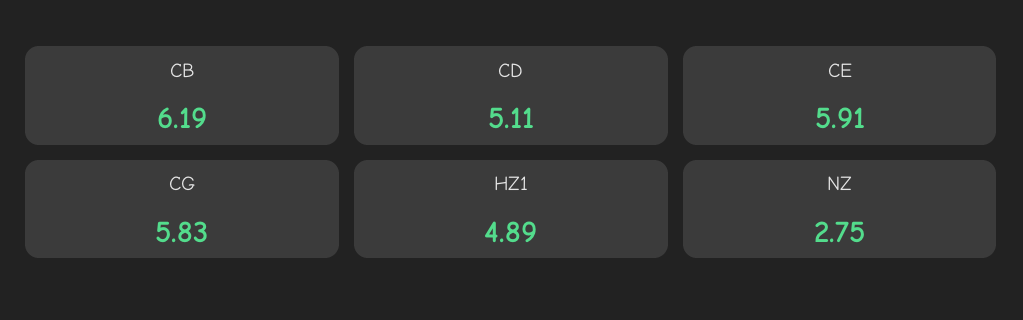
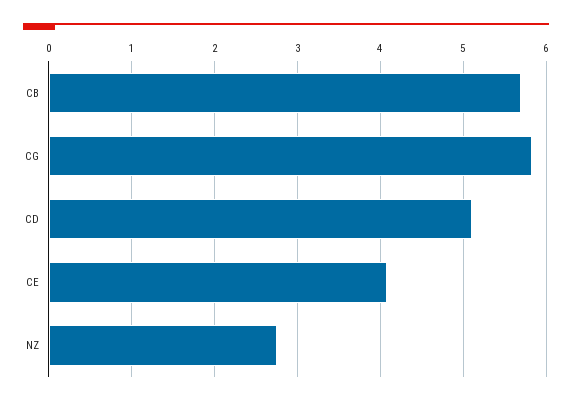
  {
-   "CB": 6.19,
+   "CB": 5.7,
    "CD": 5.11,
-   "CE": 5.91,
+   "CE": 4.1,
    "CG": 5.83,
-   "HZ1": 4.89,
    "NZ": 2.75
  }

